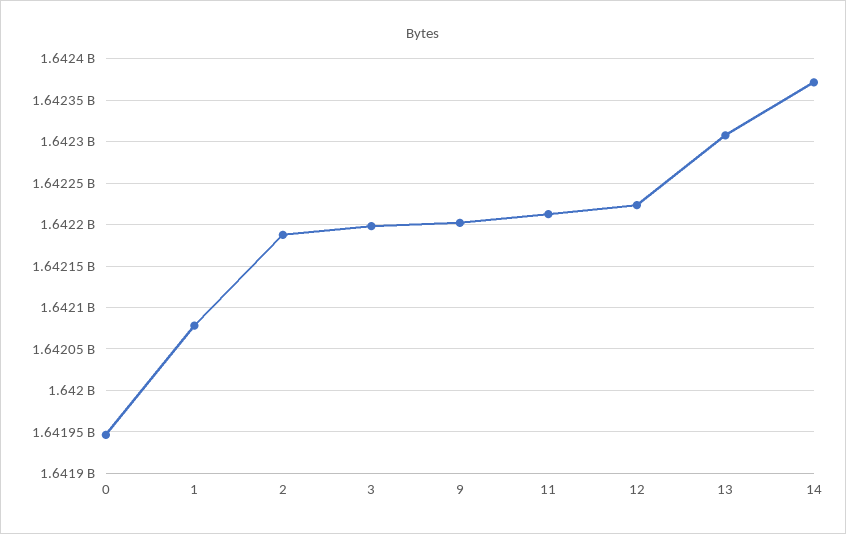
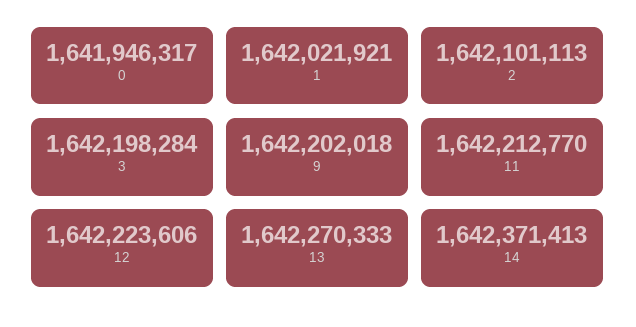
  {
    "0": 1641946317,
-   "1": 1642080000,
+   "1": 1642021921,
-   "2": 1642190000,
+   "2": 1642101113,
    "3": 1642198284,
    "9": 1642202018,
    "11": 1642212770,
    "12": 1642223606,
-   "13": 1642310000,
+   "13": 1642270333,
    "14": 1642371413
  }

